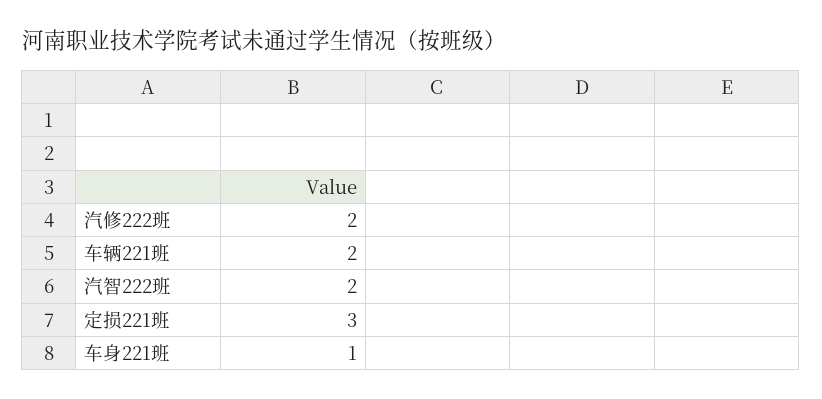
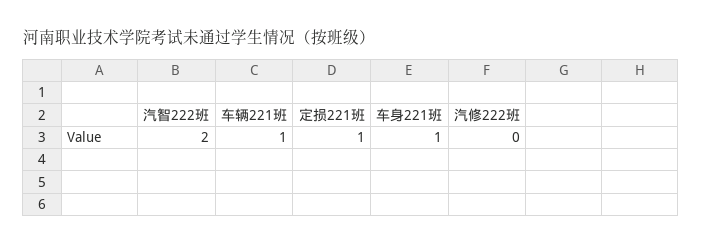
  {
-   "汽修222班": 2,
+   "汽修222班": 0,
-   "车辆221班": 2,
+   "车辆221班": 1,
    "汽智222班": 2,
-   "定损221班": 3,
+   "定损221班": 1,
    "车身221班": 1
  }

